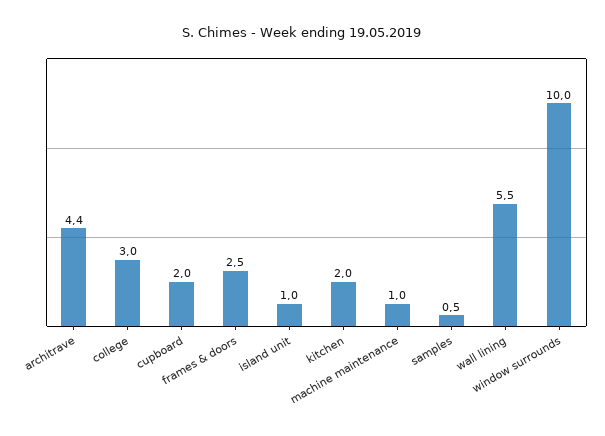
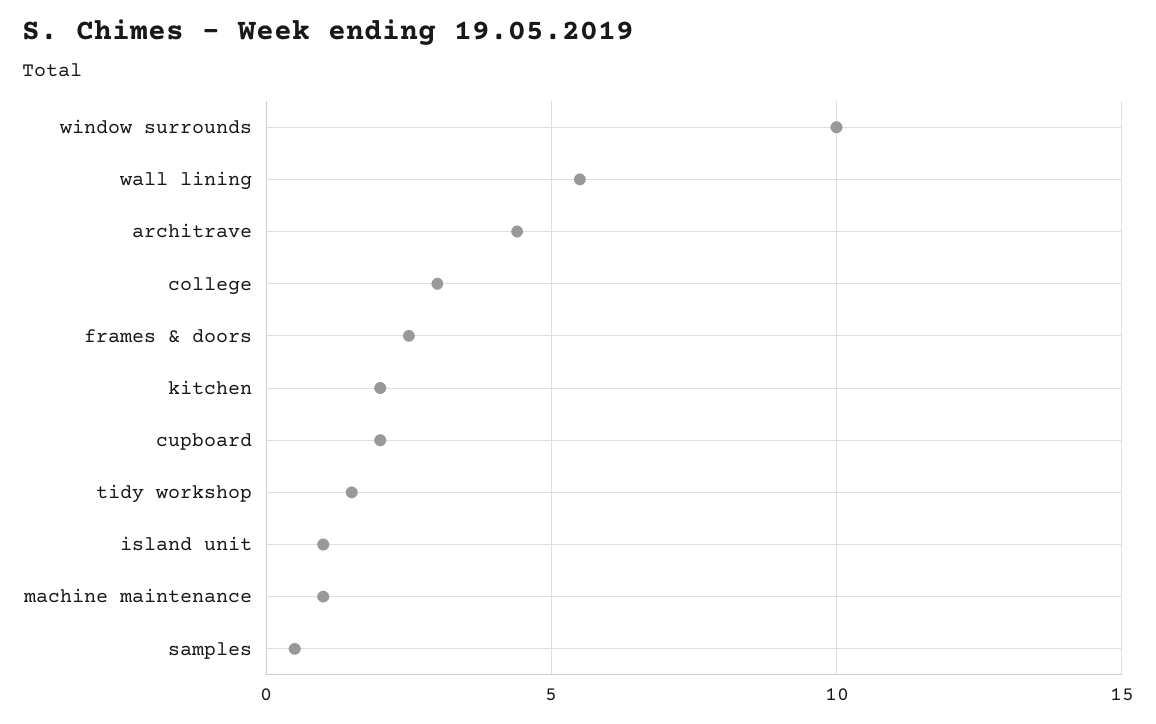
  {
    "architrave": 4.4,
    "college": 3,
    "cupboard": 2,
    "frames & doors": 2.5,
    "island unit": 1,
    "kitchen": 2,
    "machine maintenance": 1,
    "samples": 0.5,
    "wall lining": 5.5,
-   "window surrounds": 10
+   "window surrounds": 10,
+   "tidy workshop": 1.5
  }

